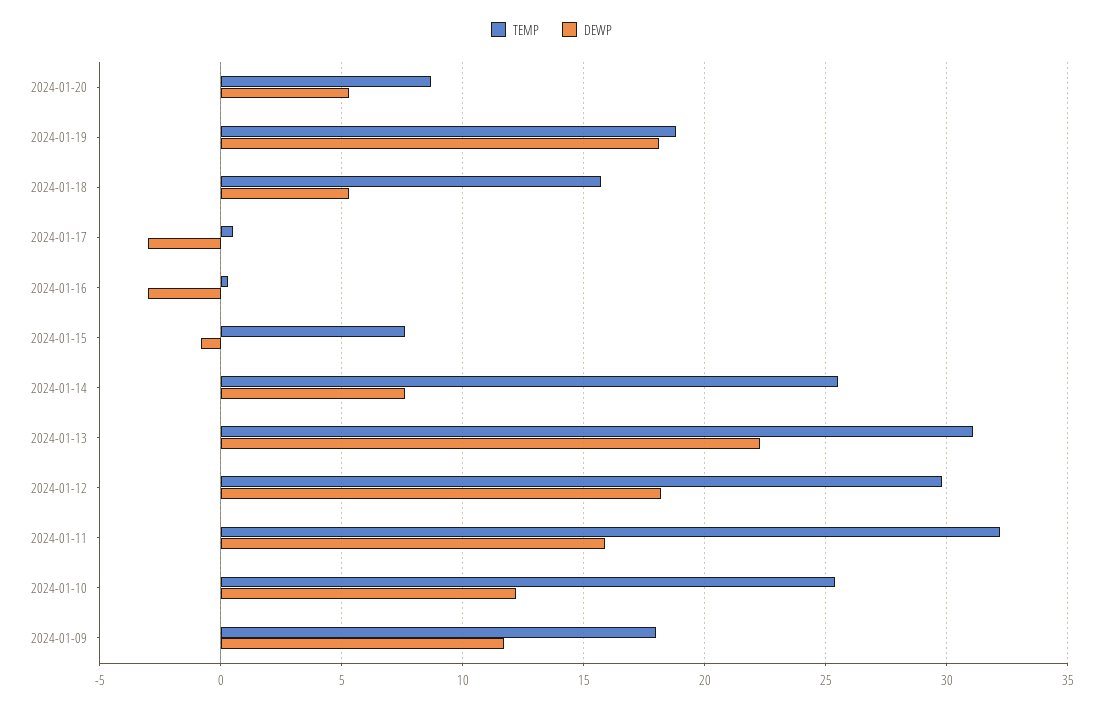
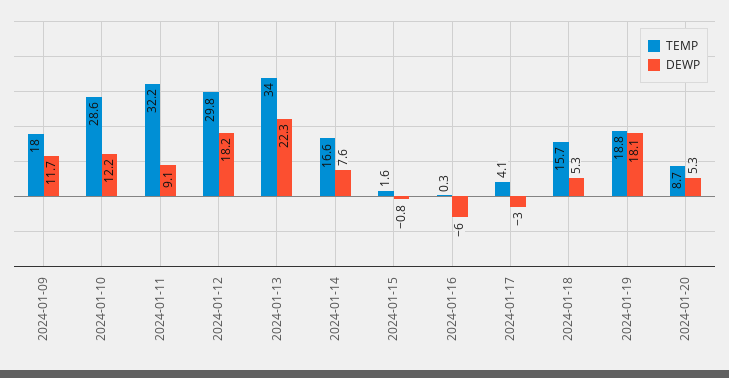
  {
    "TEMP": {
      "2024-01-20": 8.7,
      "2024-01-19": 18.8,
      "2024-01-18": 15.7,
-     "2024-01-17": 0.5,
+     "2024-01-17": 4.1,
      "2024-01-16": 0.3,
-     "2024-01-15": 7.5,
+     "2024-01-15": 1.6,
-     "2024-01-14": 25.5,
+     "2024-01-14": 16.6,
-     "2024-01-13": 31,
+     "2024-01-13": 34,
      "2024-01-12": 29.8,
      "2024-01-11": 32.2,
-     "2024-01-10": 25.5,
+     "2024-01-10": 28.6,
      "2024-01-09": 18
    },
    "DEWP": {
      "2024-01-20": 5.3,
      "2024-01-19": 18.1,
      "2024-01-18": 5.3,
      "2024-01-17": -3,
-     "2024-01-16": -3,
+     "2024-01-16": -6,
      "2024-01-15": -0.8,
      "2024-01-14": 7.6,
      "2024-01-13": 22.3,
      "2024-01-12": 18.2,
-     "2024-01-11": 16,
+     "2024-01-11": 9.1,
      "2024-01-10": 12.2,
      "2024-01-09": 11.7
    }
  }

